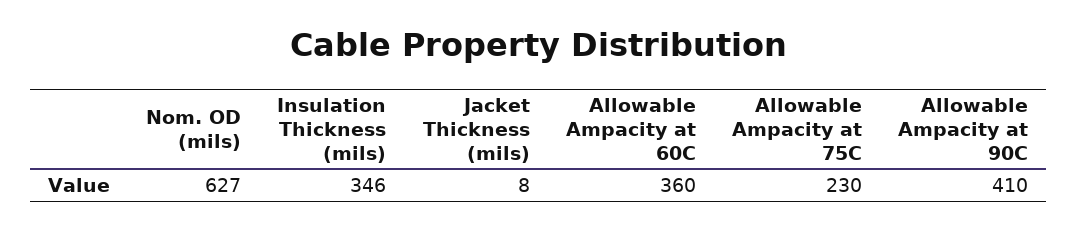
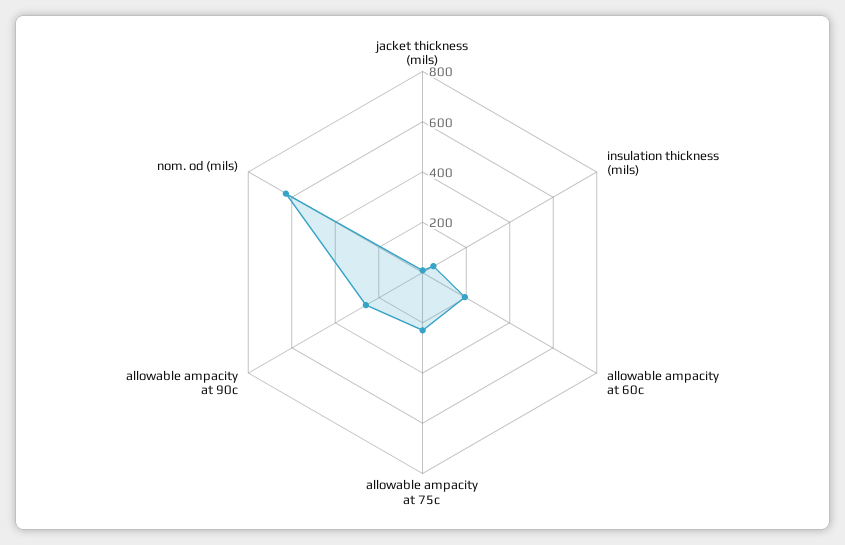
  {
    "Nom. OD (mils)": 627,
-   "Insulation Thickness (mils)": 346,
+   "Insulation Thickness (mils)": 50,
    "Jacket Thickness (mils)": 8,
-   "Allowable Ampacity at 60C": 360,
+   "Allowable Ampacity at 60C": 200,
    "Allowable Ampacity at 75C": 230,
-   "Allowable Ampacity at 90C": 410
+   "Allowable Ampacity at 90C": 250
  }

